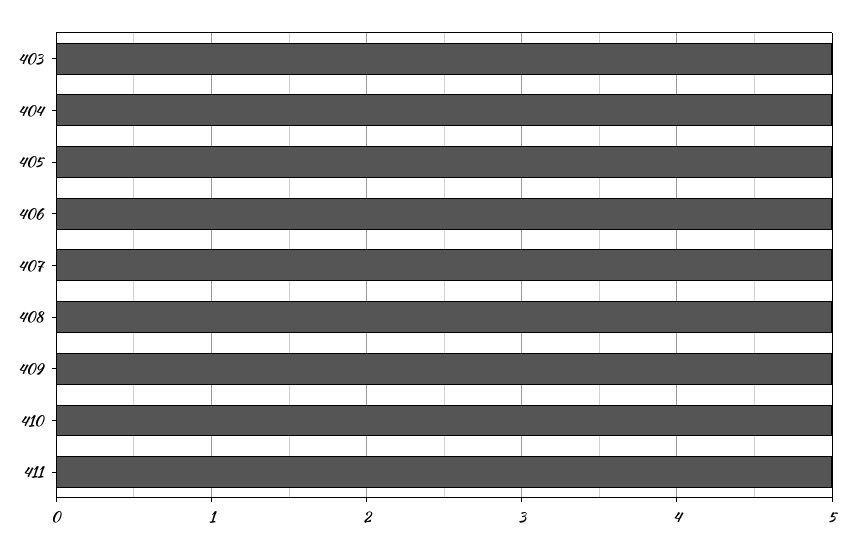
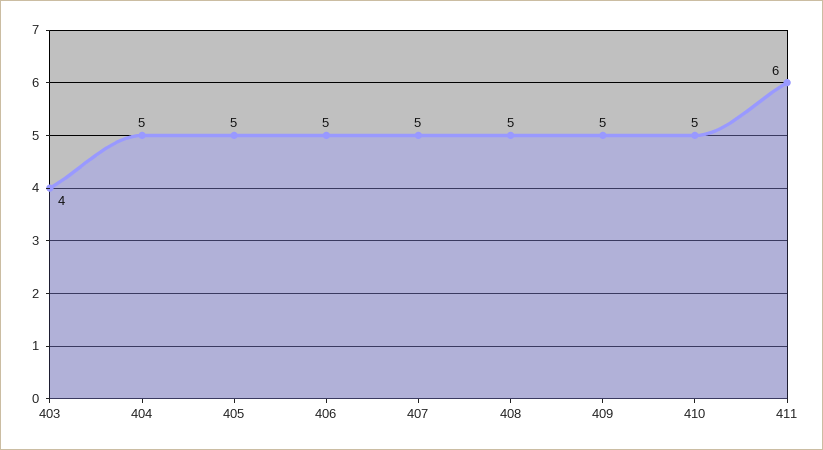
  {
-   "403": 5,
+   "403": 4,
    "404": 5,
    "405": 5,
    "406": 5,
    "407": 5,
    "408": 5,
    "409": 5,
    "410": 5,
-   "411": 5
+   "411": 6
  }

